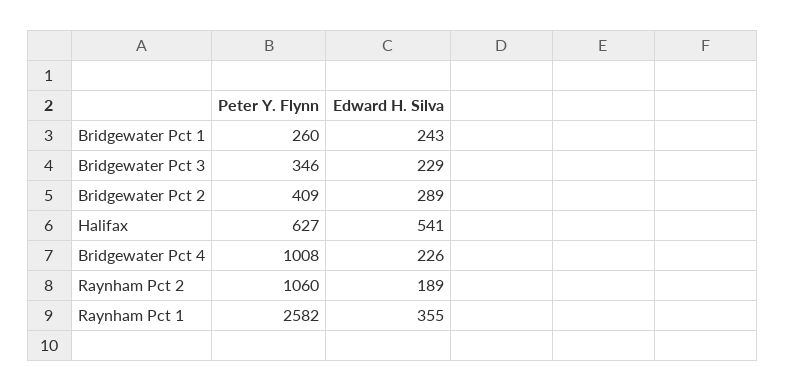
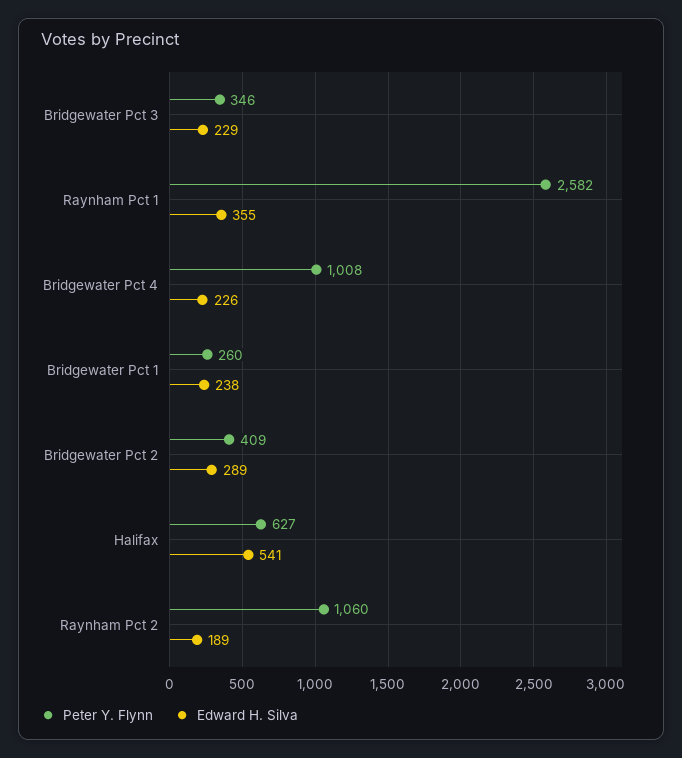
  {
    "Peter Y. Flynn": {
      "Bridgewater Pct 1": 260,
      "Bridgewater Pct 3": 346,
      "Bridgewater Pct 2": 409,
      "Halifax": 627,
      "Bridgewater Pct 4": 1008,
      "Raynham Pct 2": 1060,
      "Raynham Pct 1": 2582
    },
    "Edward H. Silva": {
-     "Bridgewater Pct 1": 243,
+     "Bridgewater Pct 1": 238,
      "Bridgewater Pct 3": 229,
      "Bridgewater Pct 2": 289,
      "Halifax": 541,
      "Bridgewater Pct 4": 226,
      "Raynham Pct 2": 189,
      "Raynham Pct 1": 355
    }
  }

